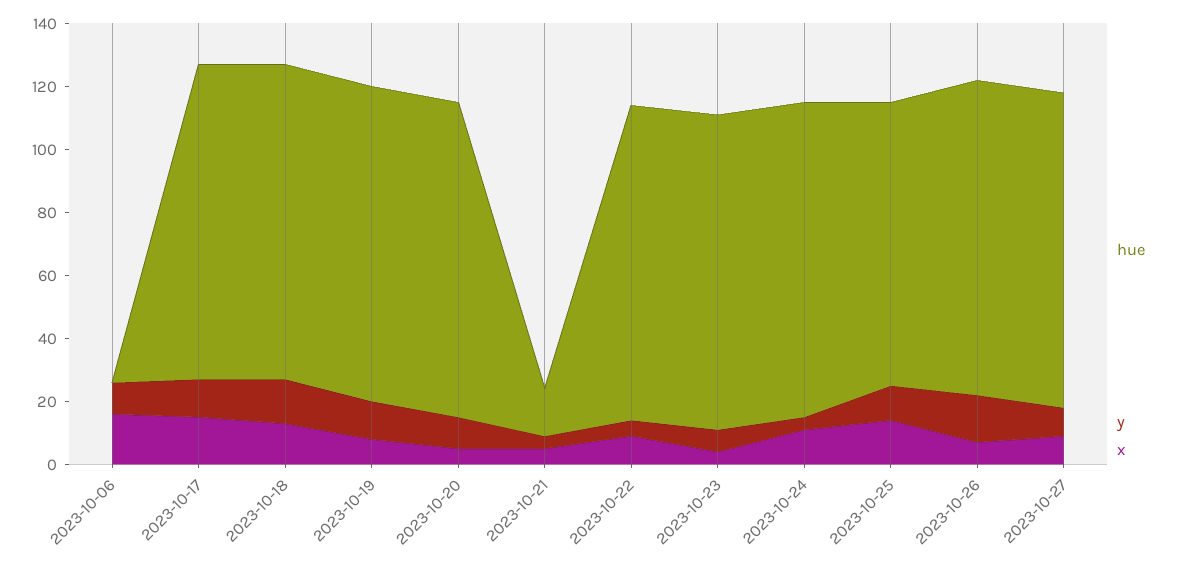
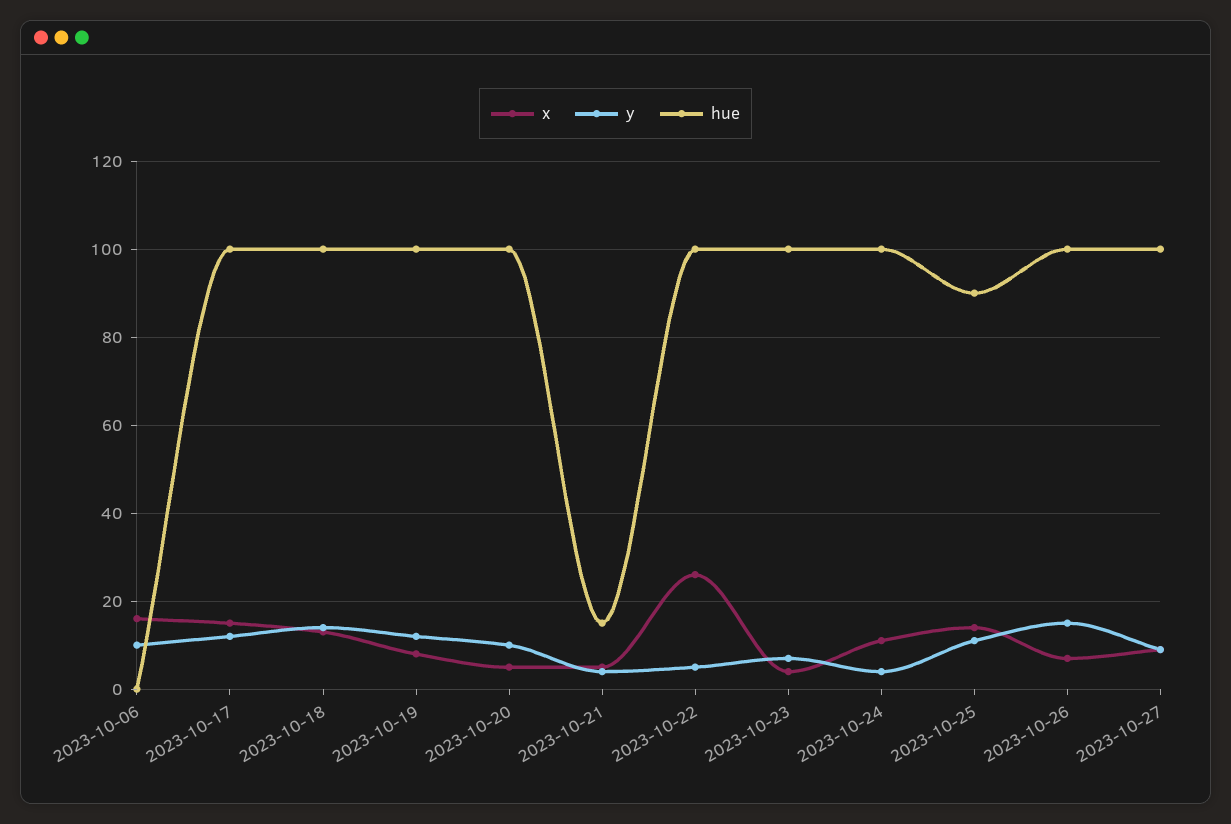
  {
    "hue": {
      "2023-10-06": 0,
      "2023-10-17": 100,
      "2023-10-18": 100,
      "2023-10-19": 100,
      "2023-10-20": 100,
      "2023-10-21": 15,
      "2023-10-22": 100,
      "2023-10-23": 100,
      "2023-10-24": 100,
      "2023-10-25": 90,
      "2023-10-26": 100,
      "2023-10-27": 100
    },
    "y": {
      "2023-10-06": 10,
      "2023-10-17": 10,
      "2023-10-18": 15,
      "2023-10-19": 10,
      "2023-10-20": 10,
      "2023-10-21": 5,
      "2023-10-22": 5,
      "2023-10-23": 5,
      "2023-10-24": 5,
      "2023-10-25": 10,
      "2023-10-26": 15,
      "2023-10-27": 10
    },
    "x": {
      "2023-10-06": 15,
      "2023-10-17": 15,
      "2023-10-18": 15,
      "2023-10-19": 10,
      "2023-10-20": 5,
      "2023-10-21": 5,
-     "2023-10-22": 10,
+     "2023-10-22": 25,
      "2023-10-23": 5,
      "2023-10-24": 10,
      "2023-10-25": 15,
      "2023-10-26": 5,
      "2023-10-27": 10
    }
  }

